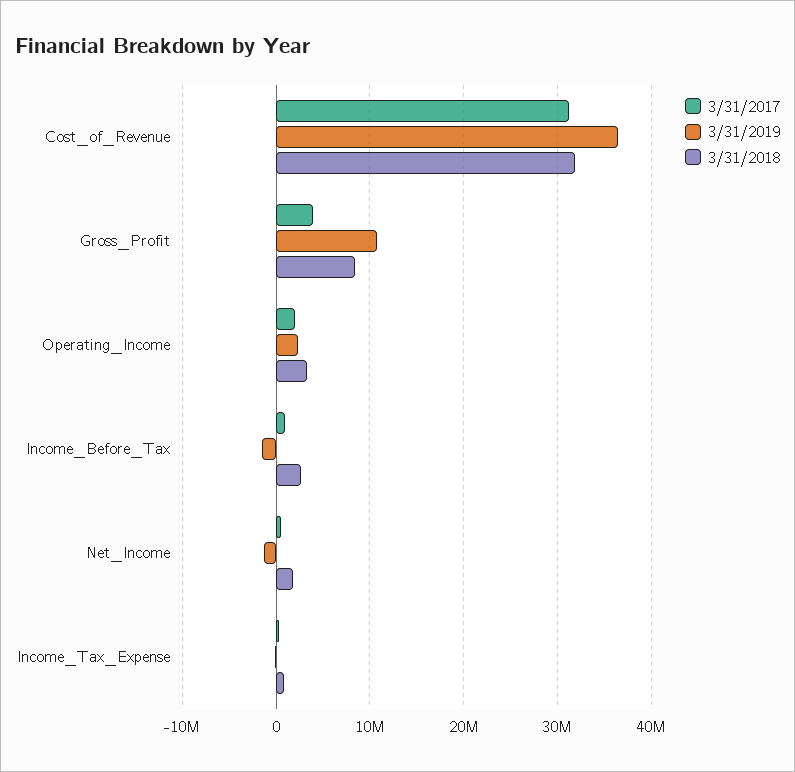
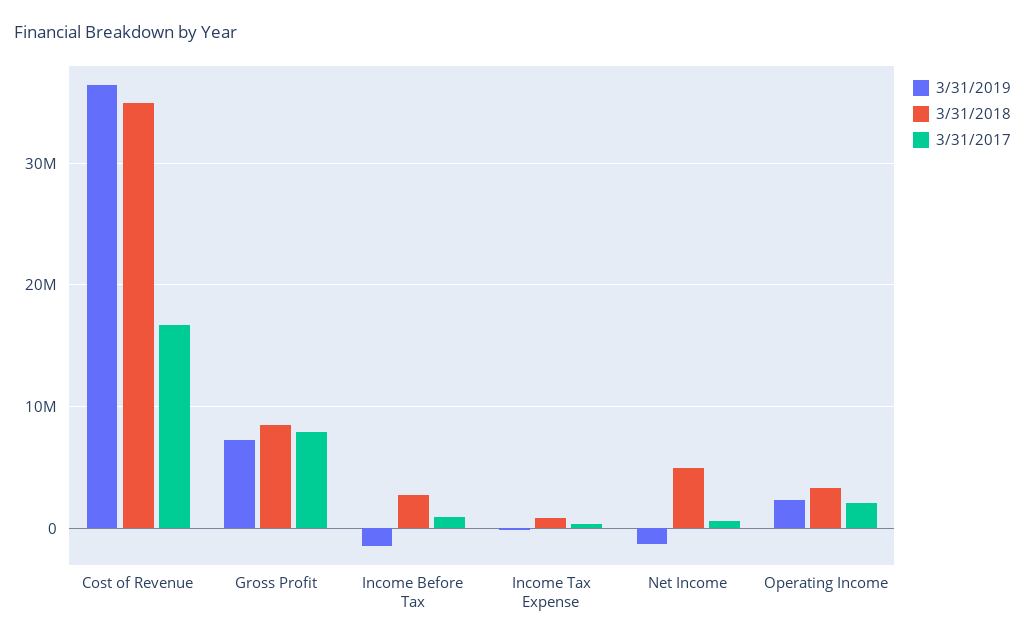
  {
    "3/31/2017": {
-     "Cost_of_Revenue": 31000000,
+     "Cost_of_Revenue": 17000000,
-     "Gross_Profit": 4000000,
+     "Gross_Profit": 8000000,
      "Operating_Income": 2000000,
      "Income_Before_Tax": 1000000,
      "Net_Income": 1000000,
      "Income_Tax_Expense": 0
    },
    "3/31/2019": {
      "Cost_of_Revenue": 36000000,
-     "Gross_Profit": 11000000,
+     "Gross_Profit": 7000000,
      "Operating_Income": 2000000,
      "Income_Before_Tax": -1000000,
      "Net_Income": -1000000,
      "Income_Tax_Expense": 0
    },
    "3/31/2018": {
-     "Cost_of_Revenue": 32000000,
+     "Cost_of_Revenue": 35000000,
      "Gross_Profit": 8000000,
      "Operating_Income": 3000000,
      "Income_Before_Tax": 3000000,
-     "Net_Income": 2000000,
+     "Net_Income": 5000000,
      "Income_Tax_Expense": 1000000
    }
  }

